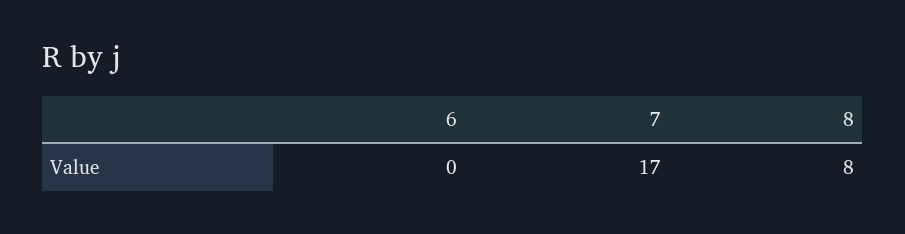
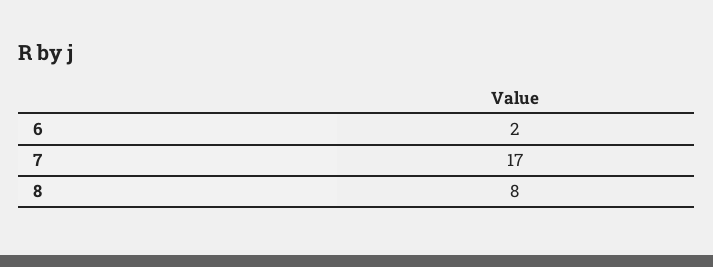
  {
-   "6": 0,
+   "6": 2,
    "7": 17,
    "8": 8
  }

